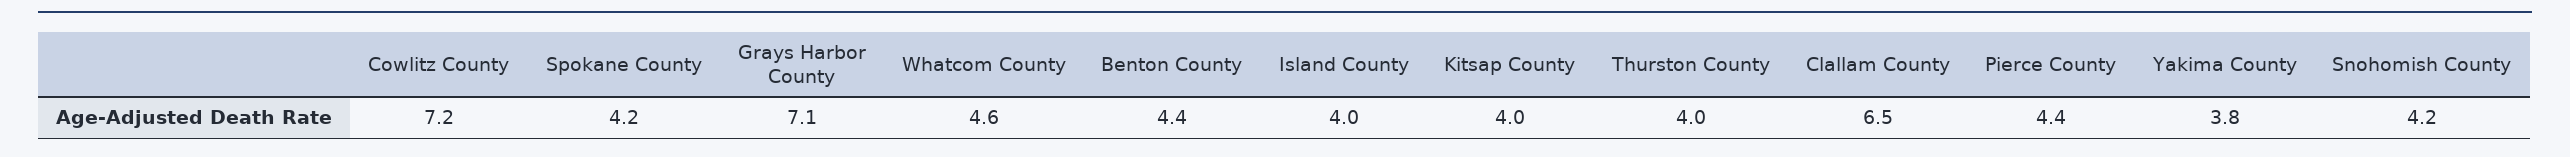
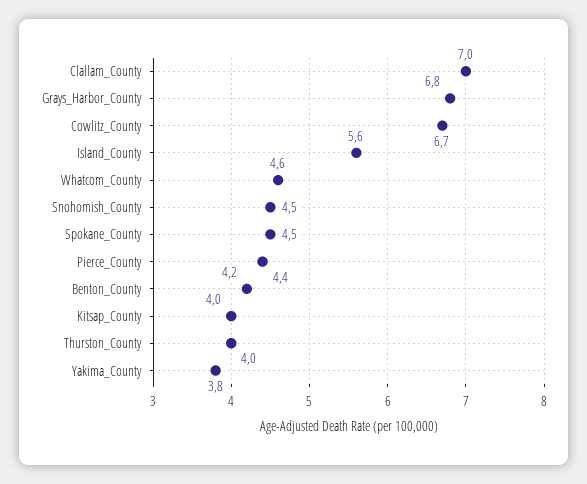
  {
-   "Cowlitz County": 7.2,
+   "Cowlitz County": 6.7,
-   "Spokane County": 4.2,
+   "Spokane County": 4.5,
-   "Grays Harbor County": 7.1,
+   "Grays Harbor County": 6.8,
    "Whatcom County": 4.6,
-   "Benton County": 4.4,
+   "Benton County": 4.2,
-   "Island County": 4,
+   "Island County": 5.6,
    "Kitsap County": 4,
    "Thurston County": 4,
-   "Clallam County": 6.5,
+   "Clallam County": 7,
    "Pierce County": 4.4,
    "Yakima County": 3.8,
-   "Snohomish County": 4.2
+   "Snohomish County": 4.5
  }

